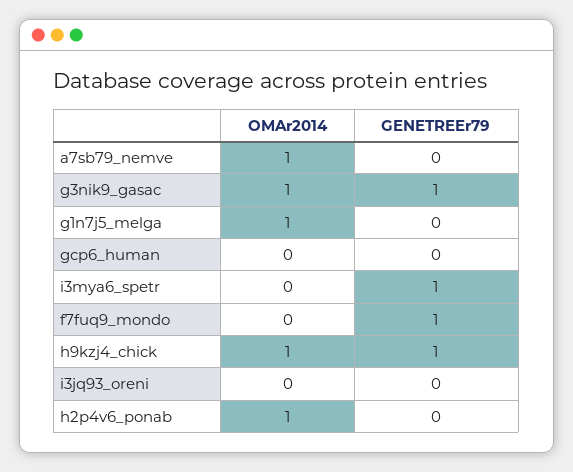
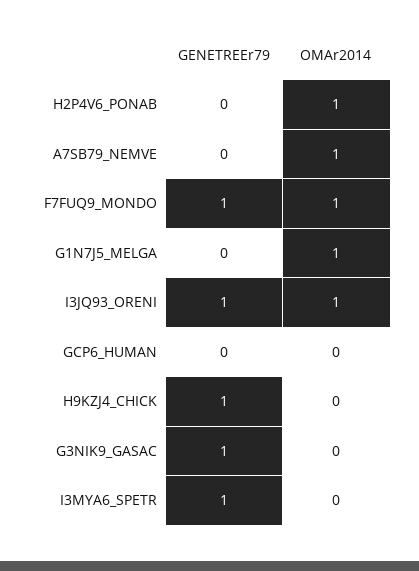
  {
    "OMAr2014": {
      "a7sb79_nemve": 1,
-     "g3nik9_gasac": 1,
+     "g3nik9_gasac": 0,
      "g1n7j5_melga": 1,
      "gcp6_human": 0,
      "i3mya6_spetr": 0,
-     "f7fuq9_mondo": 0,
+     "f7fuq9_mondo": 1,
-     "h9kzj4_chick": 1,
+     "h9kzj4_chick": 0,
-     "i3jq93_oreni": 0,
+     "i3jq93_oreni": 1,
      "h2p4v6_ponab": 1
    },
    "GENETREEr79": {
      "a7sb79_nemve": 0,
      "g3nik9_gasac": 1,
      "g1n7j5_melga": 0,
      "gcp6_human": 0,
      "i3mya6_spetr": 1,
      "f7fuq9_mondo": 1,
      "h9kzj4_chick": 1,
-     "i3jq93_oreni": 0,
+     "i3jq93_oreni": 1,
      "h2p4v6_ponab": 0
    }
  }

